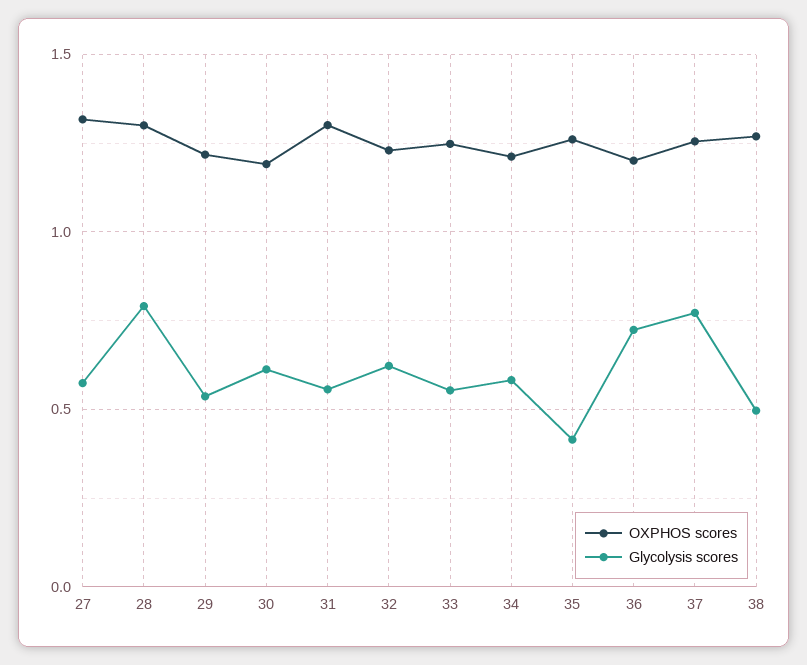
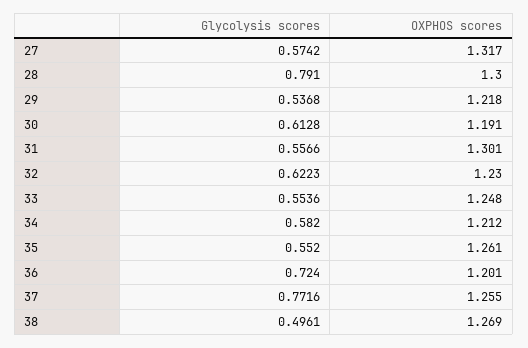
  {
    "OXPHOS scores": {
      "27": 1.317,
      "28": 1.3,
      "29": 1.218,
      "30": 1.191,
      "31": 1.301,
      "32": 1.23,
      "33": 1.248,
      "34": 1.212,
      "35": 1.261,
      "36": 1.201,
      "37": 1.255,
      "38": 1.269
    },
    "Glycolysis scores": {
      "27": 0.5742,
      "28": 0.791,
      "29": 0.5368,
      "30": 0.6128,
      "31": 0.5566,
      "32": 0.6223,
      "33": 0.5536,
      "34": 0.582,
-     "35": 0.4,
+     "35": 0.552,
      "36": 0.724,
      "37": 0.7716,
      "38": 0.4961
    }
  }

